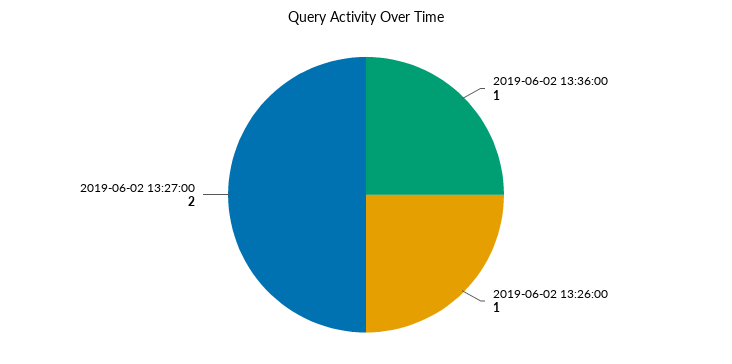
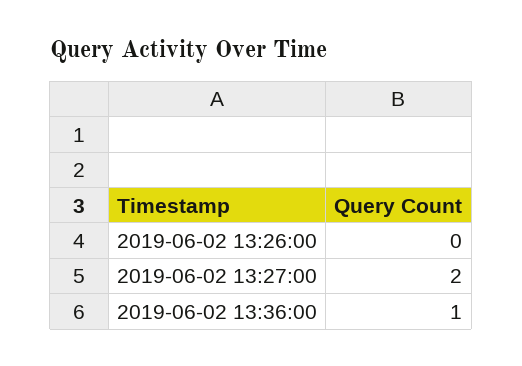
  {
    "2019-06-02 13:36:00": 1,
-   "2019-06-02 13:26:00": 1,
+   "2019-06-02 13:26:00": 0,
    "2019-06-02 13:27:00": 2
  }

